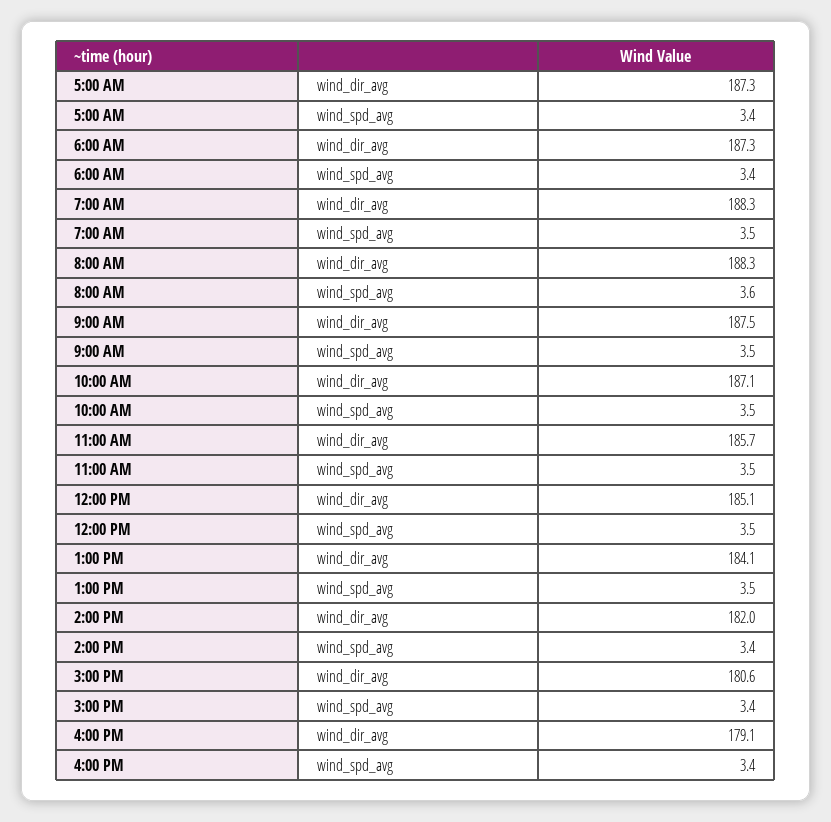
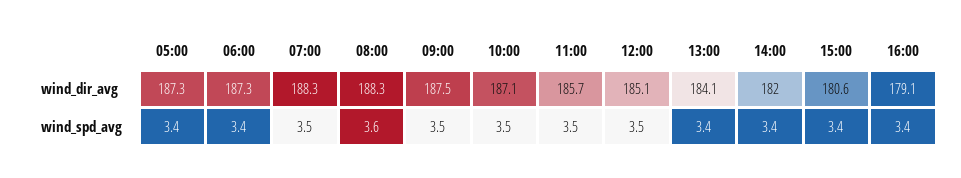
  {
    "5:00 AM": {
      "wind_dir_avg": 187.3,
      "wind_spd_avg": 3.4
    },
    "6:00 AM": {
      "wind_dir_avg": 187.3,
      "wind_spd_avg": 3.4
    },
    "7:00 AM": {
      "wind_dir_avg": 188.3,
      "wind_spd_avg": 3.5
    },
    "8:00 AM": {
      "wind_dir_avg": 188.3,
      "wind_spd_avg": 3.6
    },
    "9:00 AM": {
      "wind_dir_avg": 187.5,
      "wind_spd_avg": 3.5
    },
    "10:00 AM": {
      "wind_dir_avg": 187.1,
      "wind_spd_avg": 3.5
    },
    "11:00 AM": {
      "wind_dir_avg": 185.7,
      "wind_spd_avg": 3.5
    },
    "12:00 PM": {
      "wind_dir_avg": 185.1,
      "wind_spd_avg": 3.5
    },
    "1:00 PM": {
      "wind_dir_avg": 184.1,
-     "wind_spd_avg": 3.5
+     "wind_spd_avg": 3.4
    },
    "2:00 PM": {
      "wind_dir_avg": 182,
      "wind_spd_avg": 3.4
    },
    "3:00 PM": {
      "wind_dir_avg": 180.6,
      "wind_spd_avg": 3.4
    },
    "4:00 PM": {
      "wind_dir_avg": 179.1,
      "wind_spd_avg": 3.4
    }
  }

